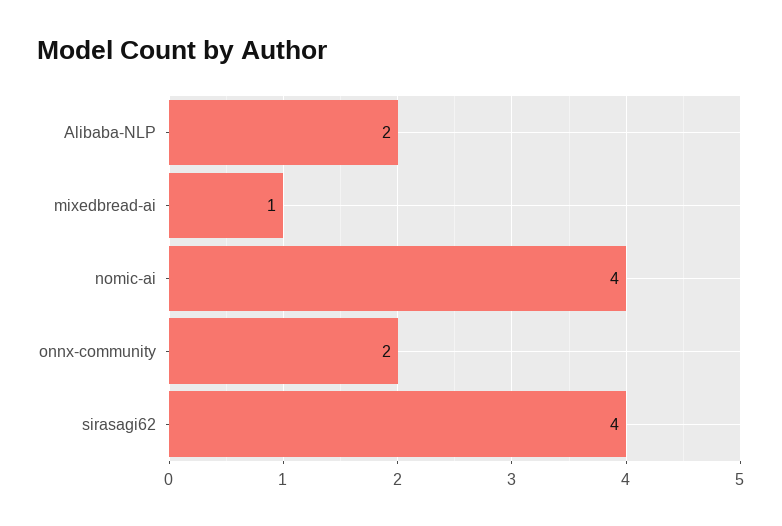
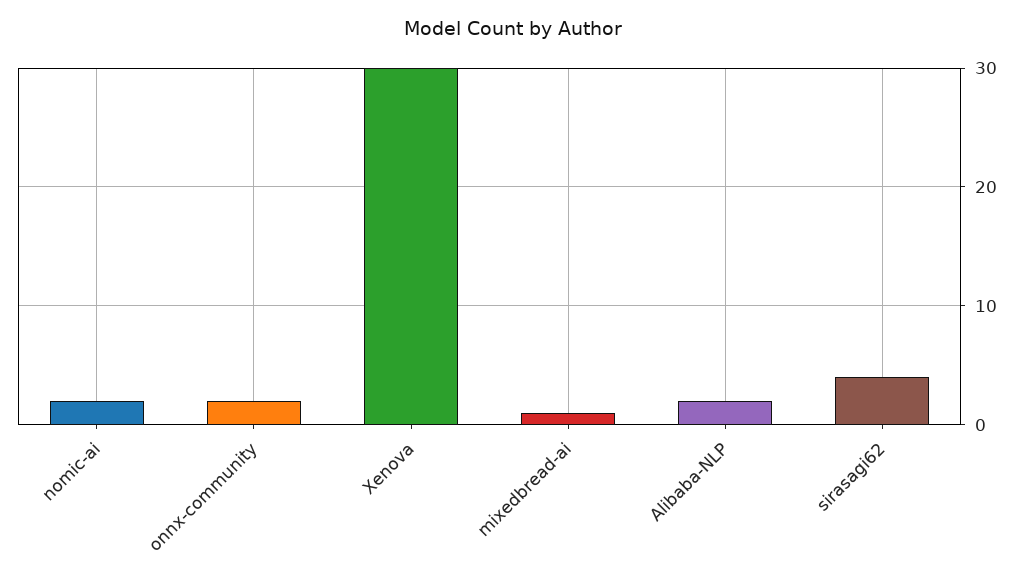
  {
    "Alibaba-NLP": 2,
    "mixedbread-ai": 1,
-   "nomic-ai": 4,
+   "nomic-ai": 2,
    "onnx-community": 2,
-   "sirasagi62": 4
+   "sirasagi62": 4,
+   "Xenova": 30
  }

